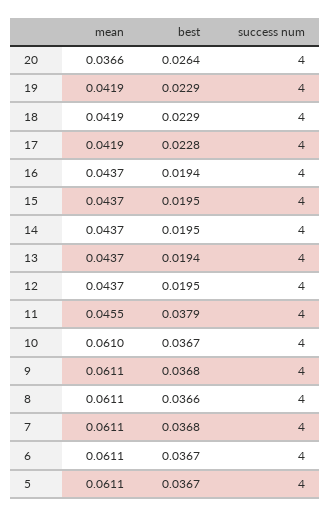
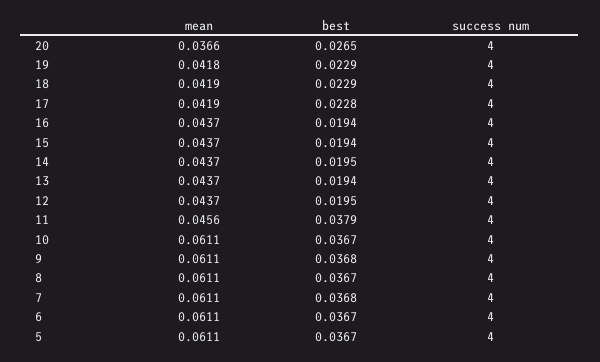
  {
    "mean": {
      "20": 0.0366,
-     "19": 0.0419,
+     "19": 0.0418,
      "18": 0.0419,
      "17": 0.0419,
      "16": 0.0437,
      "15": 0.0437,
      "14": 0.0437,
      "13": 0.0437,
      "12": 0.0437,
-     "11": 0.0455,
+     "11": 0.0456,
-     "10": 0.061,
+     "10": 0.0611,
      "9": 0.0611,
      "8": 0.0611,
      "7": 0.0611,
      "6": 0.0611,
      "5": 0.0611
    },
    "best": {
-     "20": 0.0264,
+     "20": 0.0265,
      "19": 0.0229,
      "18": 0.0229,
      "17": 0.0228,
      "16": 0.0194,
-     "15": 0.0195,
+     "15": 0.0194,
      "14": 0.0195,
      "13": 0.0194,
      "12": 0.0195,
      "11": 0.0379,
      "10": 0.0367,
      "9": 0.0368,
-     "8": 0.0366,
+     "8": 0.0367,
      "7": 0.0368,
      "6": 0.0367,
      "5": 0.0367
    },
    "success num": {
      "20": 4,
      "19": 4,
      "18": 4,
      "17": 4,
      "16": 4,
      "15": 4,
      "14": 4,
      "13": 4,
      "12": 4,
      "11": 4,
      "10": 4,
      "9": 4,
      "8": 4,
      "7": 4,
      "6": 4,
      "5": 4
    }
  }

